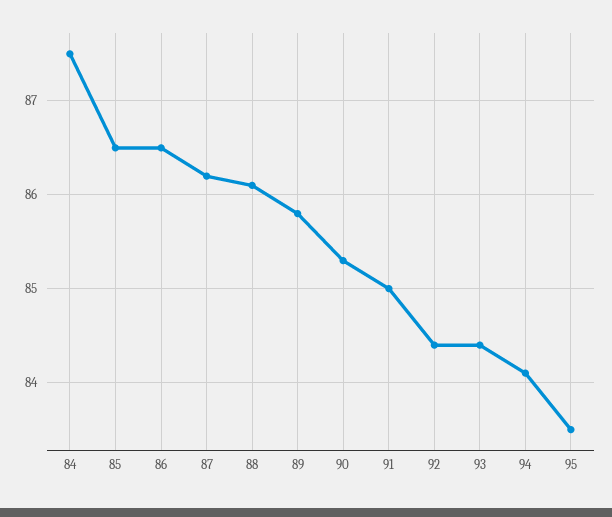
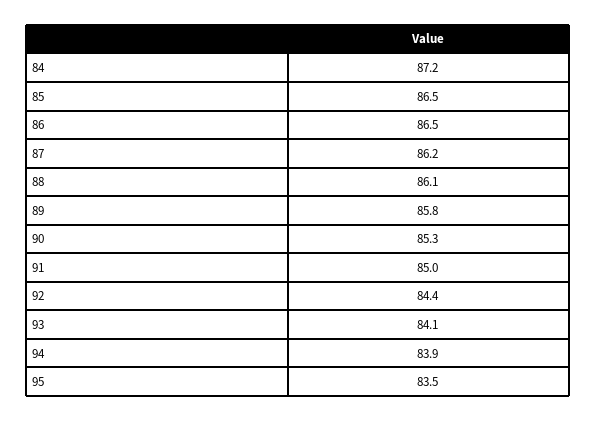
  {
-   "84": 87.5,
+   "84": 87.2,
    "85": 86.5,
    "86": 86.5,
    "87": 86.2,
    "88": 86.1,
    "89": 85.8,
    "90": 85.3,
    "91": 85,
    "92": 84.4,
-   "93": 84.4,
+   "93": 84.1,
-   "94": 84.1,
+   "94": 83.9,
    "95": 83.5
  }

